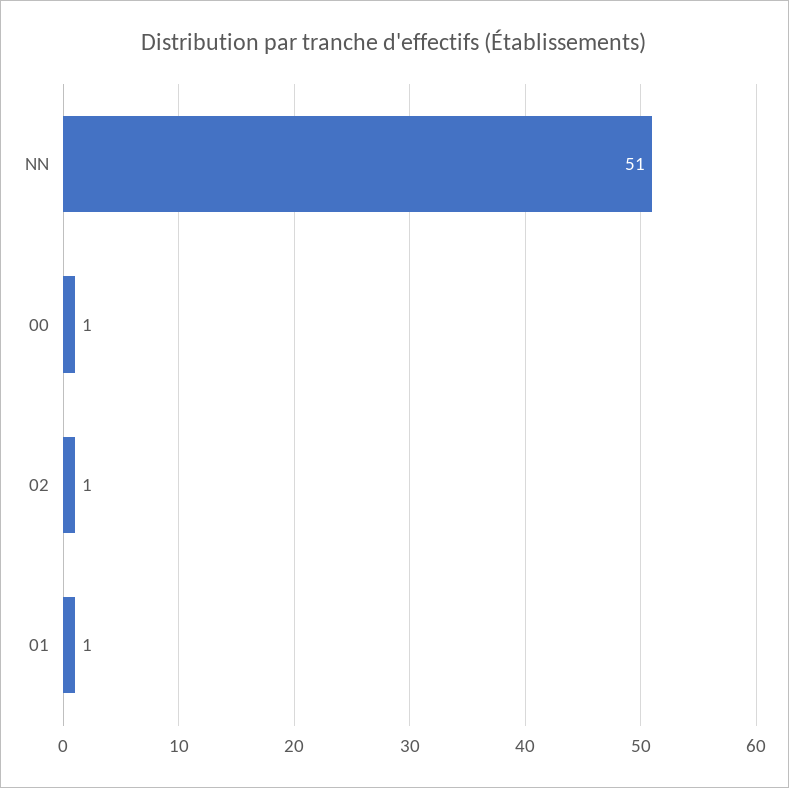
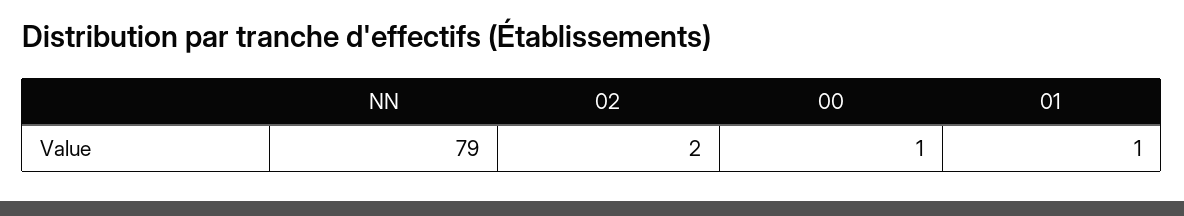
  {
-   "NN": 51,
+   "NN": 79,
    "00": 1,
-   "02": 1,
+   "02": 2,
    "01": 1
  }

